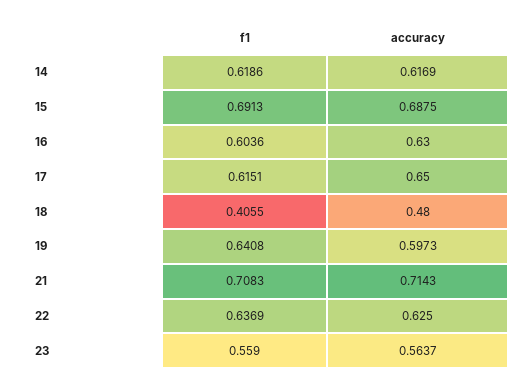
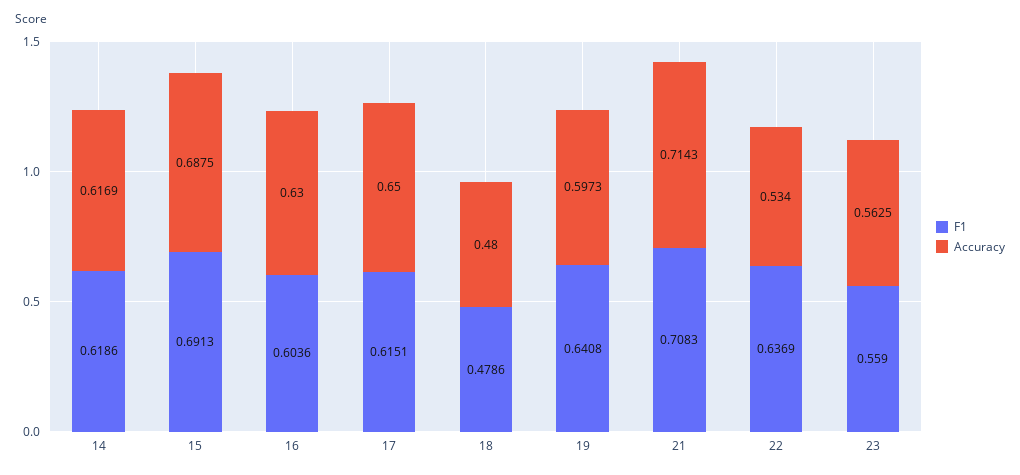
  {
    "f1": {
      "14": 0.6186,
      "15": 0.6913,
      "16": 0.6036,
      "17": 0.6151,
-     "18": 0.4055,
+     "18": 0.4786,
      "19": 0.6408,
      "21": 0.7083,
      "22": 0.6369,
      "23": 0.559
    },
    "accuracy": {
      "14": 0.6169,
      "15": 0.6875,
      "16": 0.63,
      "17": 0.65,
      "18": 0.48,
      "19": 0.5973,
      "21": 0.7143,
-     "22": 0.625,
+     "22": 0.534,
-     "23": 0.5637
+     "23": 0.5625
    }
  }

